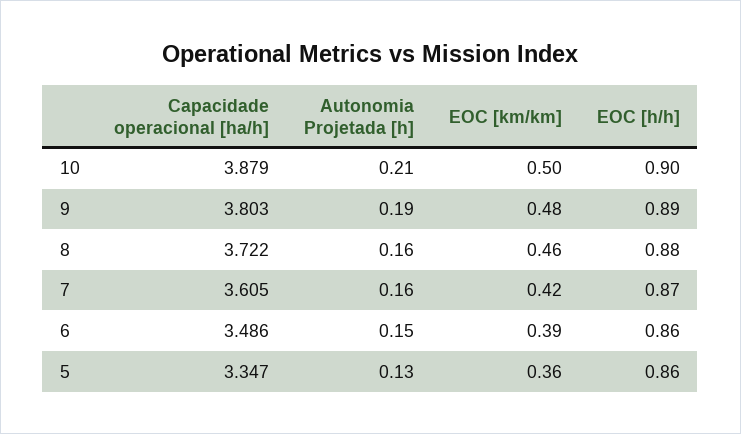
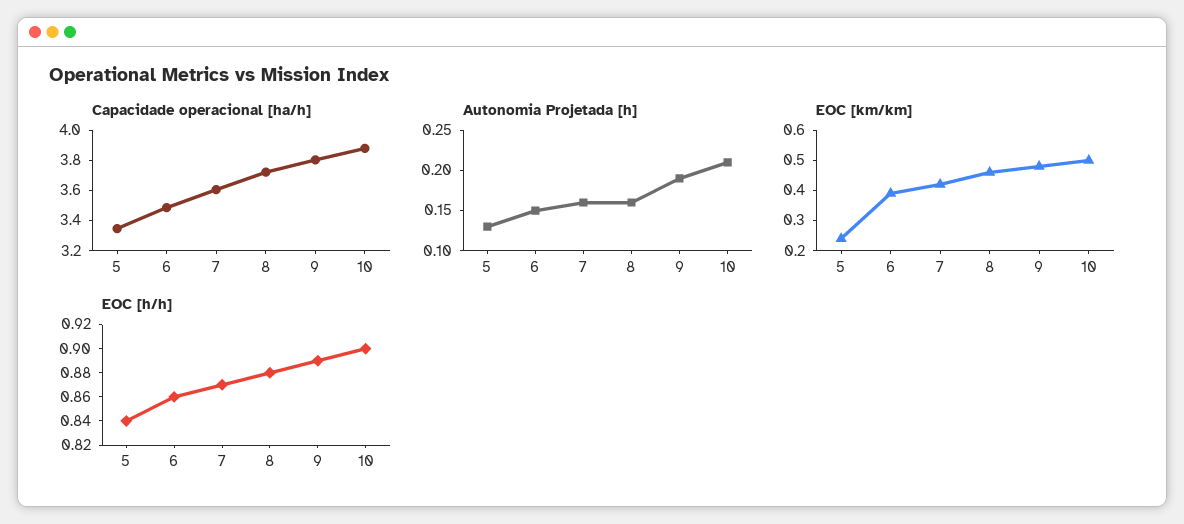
  {
    "Capacidade operacional [ha/h]": {
      "10": 3.879,
      "9": 3.803,
      "8": 3.722,
      "7": 3.605,
      "6": 3.486,
      "5": 3.347
    },
    "Autonomia Projetada [h]": {
      "10": 0.21,
      "9": 0.19,
      "8": 0.16,
      "7": 0.16,
      "6": 0.15,
      "5": 0.13
    },
    "EOC [km/km]": {
      "10": 0.5,
      "9": 0.48,
      "8": 0.46,
      "7": 0.42,
      "6": 0.39,
-     "5": 0.36
+     "5": 0.25
    },
    "EOC [h/h]": {
      "10": 0.9,
      "9": 0.89,
      "8": 0.88,
      "7": 0.87,
      "6": 0.86,
-     "5": 0.86
+     "5": 0.84
    }
  }

